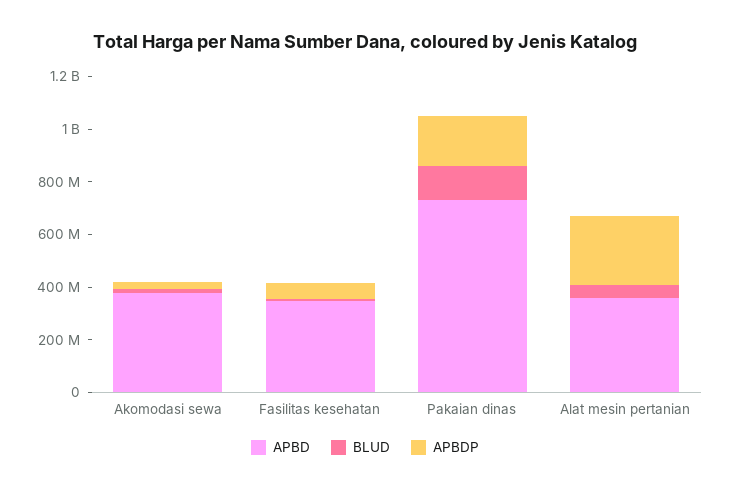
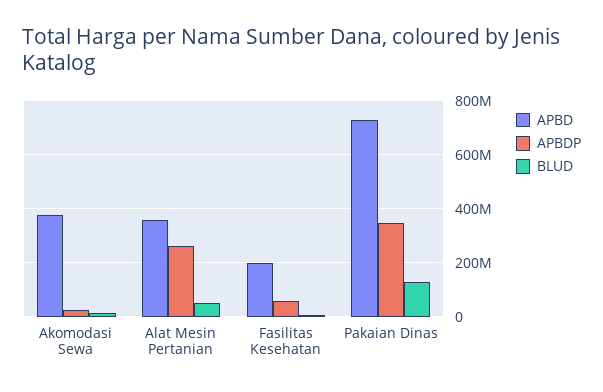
  {
    "APBD": {
      "Akomodasi sewa": 375000000,
-     "Fasilitas kesehatan": 350000000,
+     "Fasilitas kesehatan": 200000000,
      "Pakaian dinas": 725000000,
      "Alat mesin pertanian": 350000000
    },
    "BLUD": {
      "Akomodasi sewa": 25000000,
      "Fasilitas kesehatan": 0,
      "Pakaian dinas": 125000000,
      "Alat mesin pertanian": 50000000
    },
    "APBDP": {
      "Akomodasi sewa": 25000000,
      "Fasilitas kesehatan": 50000000,
-     "Pakaian dinas": 200000000,
+     "Pakaian dinas": 350000000,
      "Alat mesin pertanian": 250000000
    }
  }

